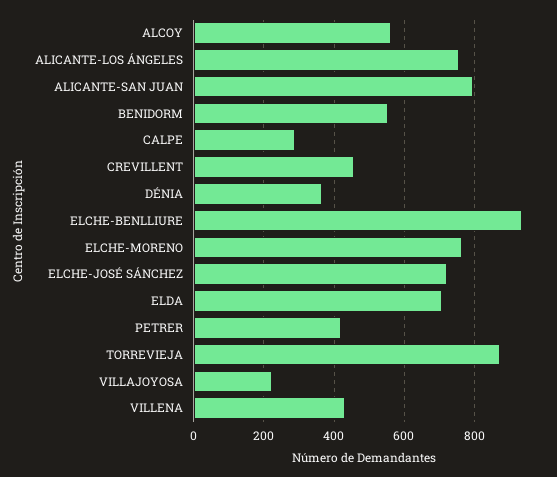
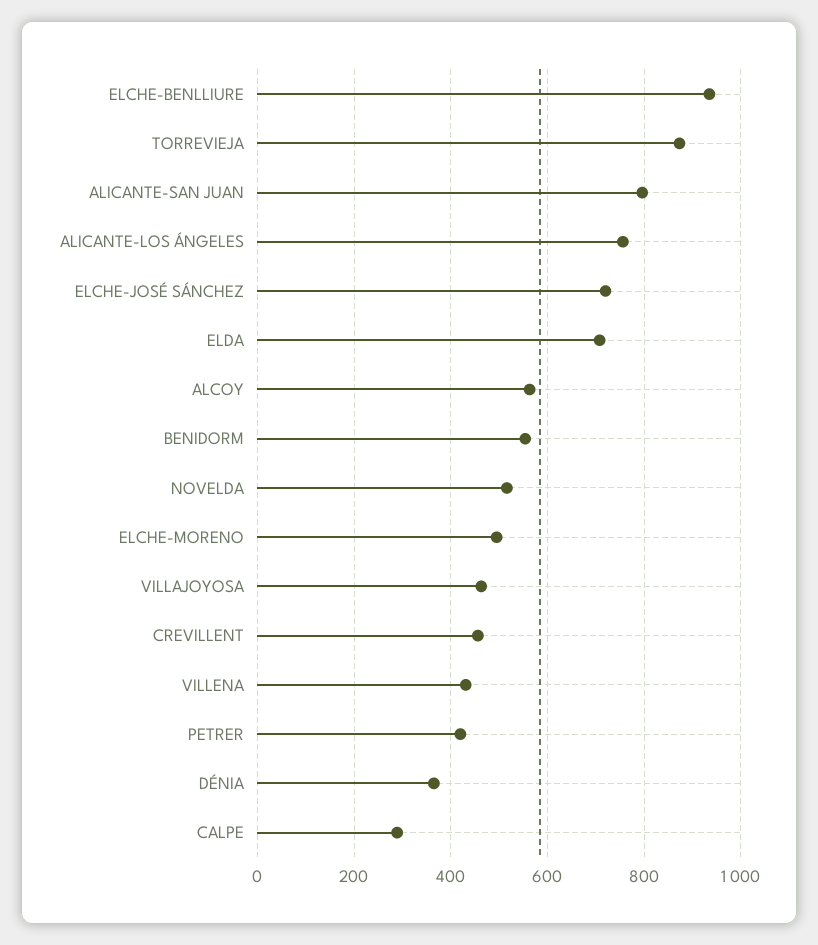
  {
    "ALCOY": 560,
    "ALICANTE-LOS ÁNGELES": 760,
    "ALICANTE-SAN JUAN": 800,
    "BENIDORM": 560,
    "CALPE": 280,
    "CREVILLENT": 460,
    "DÉNIA": 360,
    "ELCHE-BENLLIURE": 940,
-   "ELCHE-MORENO": 760,
+   "ELCHE-MORENO": 500,
    "ELCHE-JOSÉ SÁNCHEZ": 720,
    "ELDA": 700,
    "PETRER": 420,
    "TORREVIEJA": 880,
-   "VILLAJOYOSA": 220,
+   "VILLAJOYOSA": 460,
-   "VILLENA": 440
+   "VILLENA": 440,
+   "NOVELDA": 520
  }

